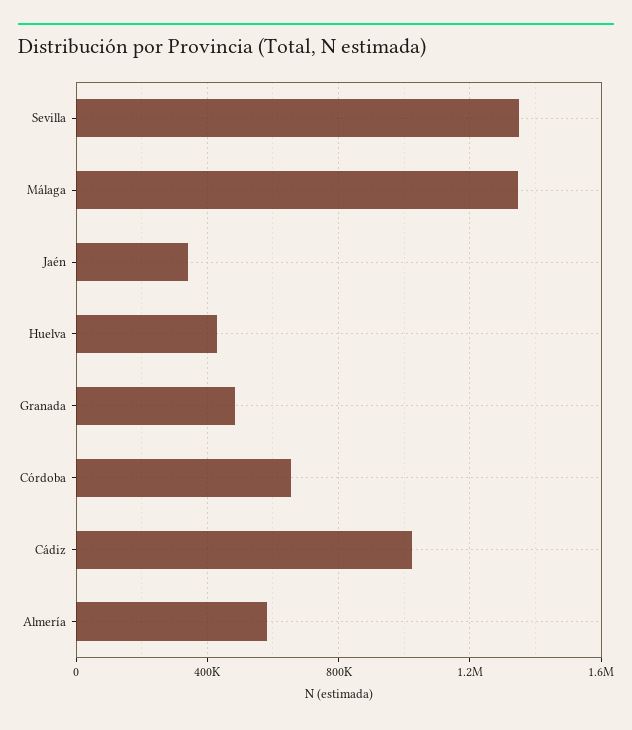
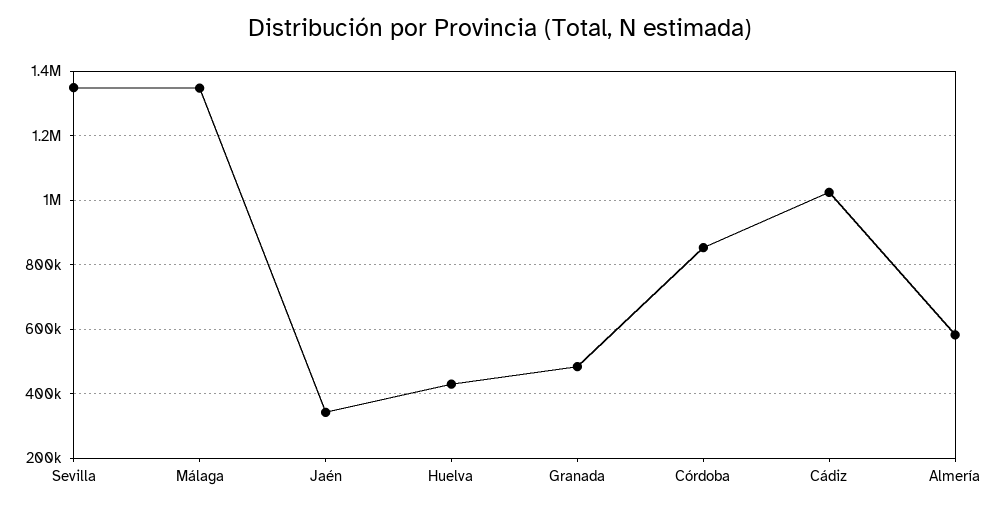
  {
    "Sevilla": 1340000,
    "Málaga": 1340000,
    "Jaén": 340000,
    "Huelva": 420000,
    "Granada": 480000,
-   "Córdoba": 650000,
+   "Córdoba": 860000,
    "Cádiz": 1020000,
    "Almería": 580000
  }

